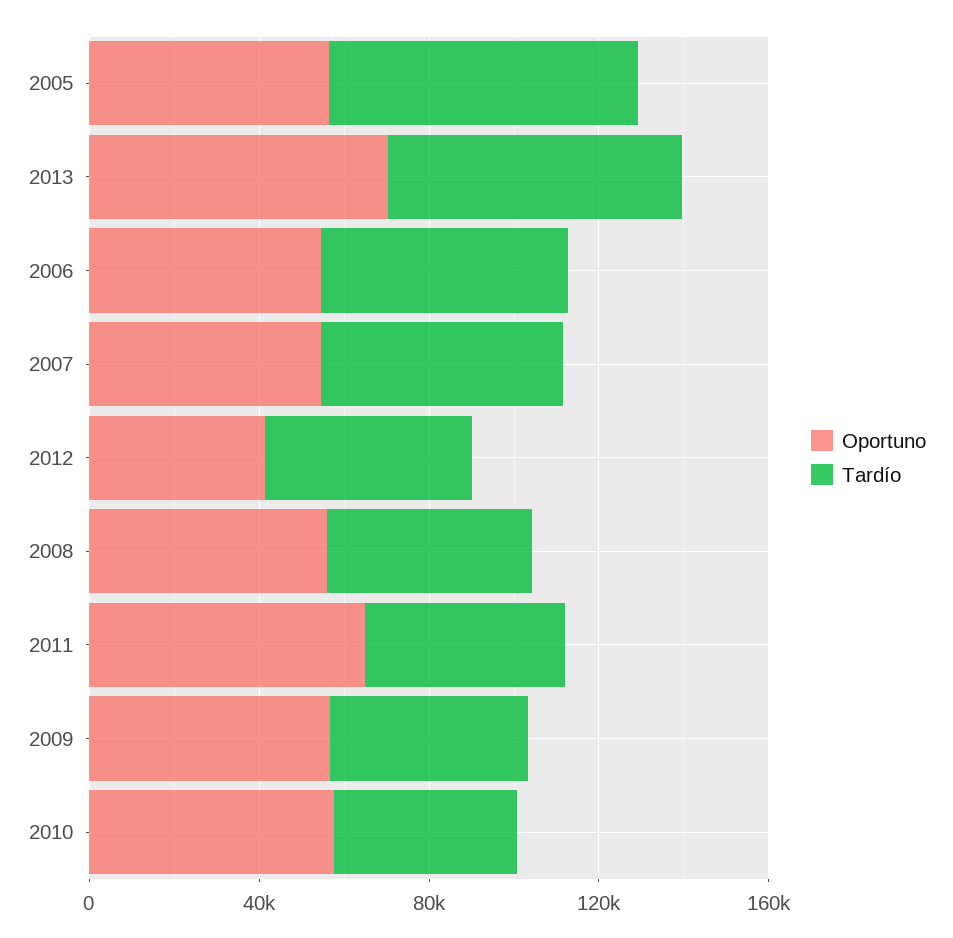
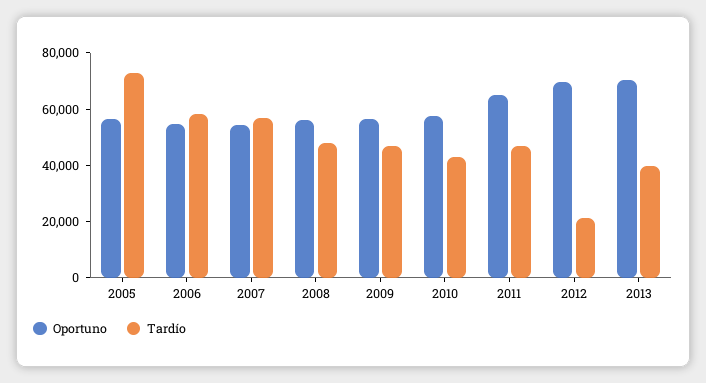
  {
    "Oportuno": {
      "2005": 55000,
      "2013": 70000,
      "2006": 55000,
      "2007": 55000,
-     "2012": 40000,
+     "2012": 70000,
      "2008": 55000,
      "2011": 65000,
      "2009": 55000,
      "2010": 60000
    },
    "Tardío": {
      "2005": 75000,
-     "2013": 70000,
+     "2013": 40000,
      "2006": 60000,
      "2007": 55000,
-     "2012": 50000,
+     "2012": 20000,
      "2008": 50000,
      "2011": 45000,
      "2009": 45000,
      "2010": 45000
    }
  }

